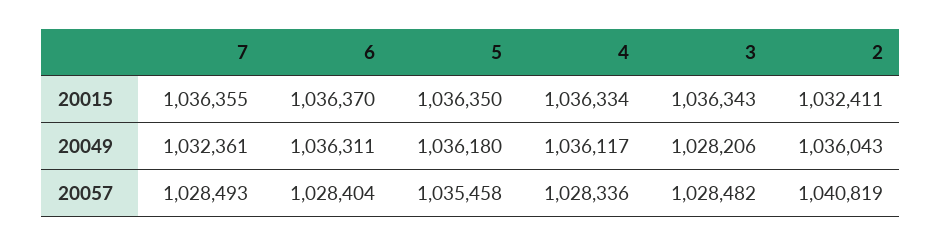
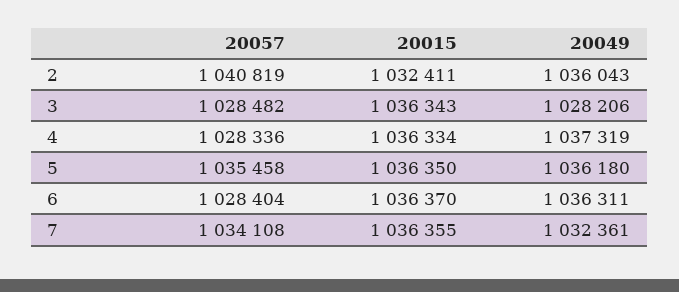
  {
    "7": {
      "20015": 1036355,
      "20049": 1032361,
-     "20057": 1028493
+     "20057": 1034108
    },
    "6": {
      "20015": 1036370,
      "20049": 1036311,
      "20057": 1028404
    },
    "5": {
      "20015": 1036350,
      "20049": 1036180,
      "20057": 1035458
    },
    "4": {
      "20015": 1036334,
-     "20049": 1036117,
+     "20049": 1037319,
      "20057": 1028336
    },
    "3": {
      "20015": 1036343,
      "20049": 1028206,
      "20057": 1028482
    },
    "2": {
      "20015": 1032411,
      "20049": 1036043,
      "20057": 1040819
    }
  }

